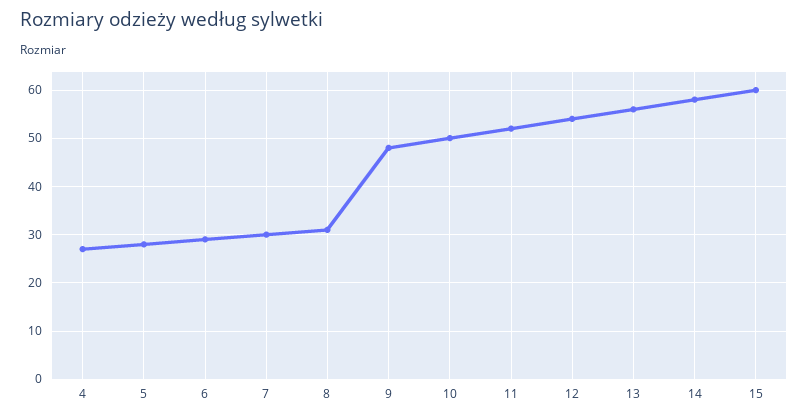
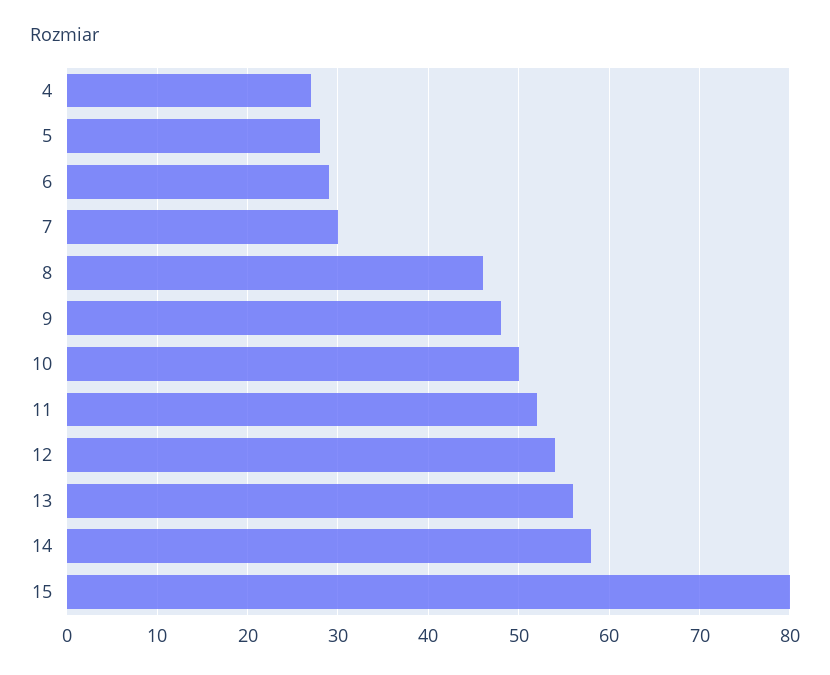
  {
    "4": 27,
    "5": 28,
    "6": 29,
    "7": 30,
-   "8": 30,
+   "8": 46,
    "9": 48,
    "10": 50,
    "11": 52,
    "12": 54,
    "13": 56,
    "14": 58,
-   "15": 60
+   "15": 80
  }

